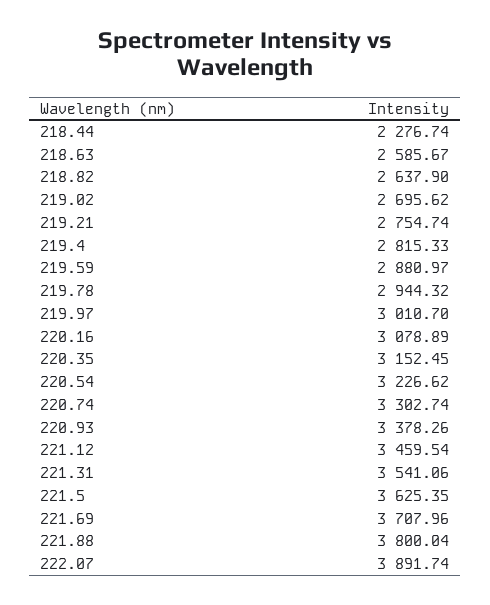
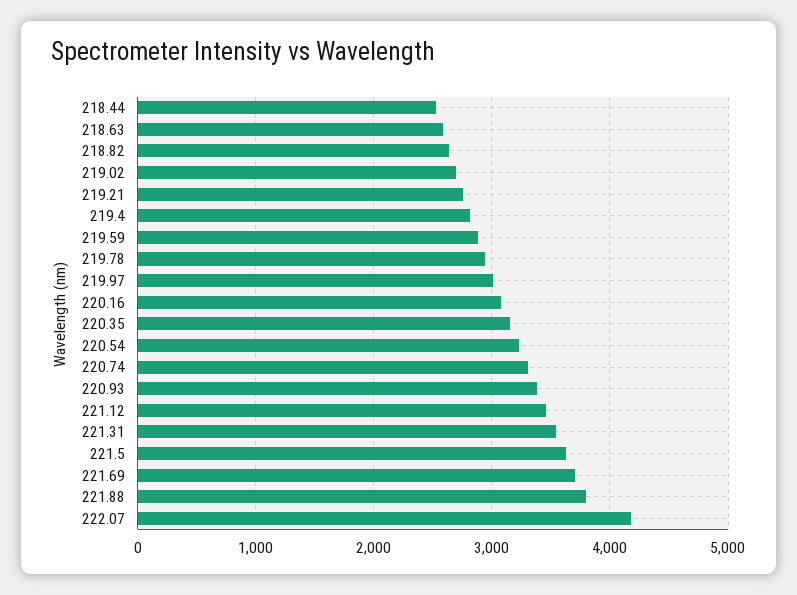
  {
-   "218.44": 2276.74,
+   "218.44": 2500,
    "218.63": 2585.67,
    "218.82": 2637.9,
    "219.02": 2695.62,
    "219.21": 2754.74,
    "219.4": 2815.33,
    "219.59": 2880.97,
    "219.78": 2944.32,
    "219.97": 3010.7,
    "220.16": 3078.89,
    "220.35": 3152.45,
    "220.54": 3226.62,
    "220.74": 3302.74,
    "220.93": 3378.26,
    "221.12": 3459.54,
    "221.31": 3541.06,
    "221.5": 3625.35,
    "221.69": 3707.96,
    "221.88": 3800.04,
-   "222.07": 3891.74
+   "222.07": 4200
  }

